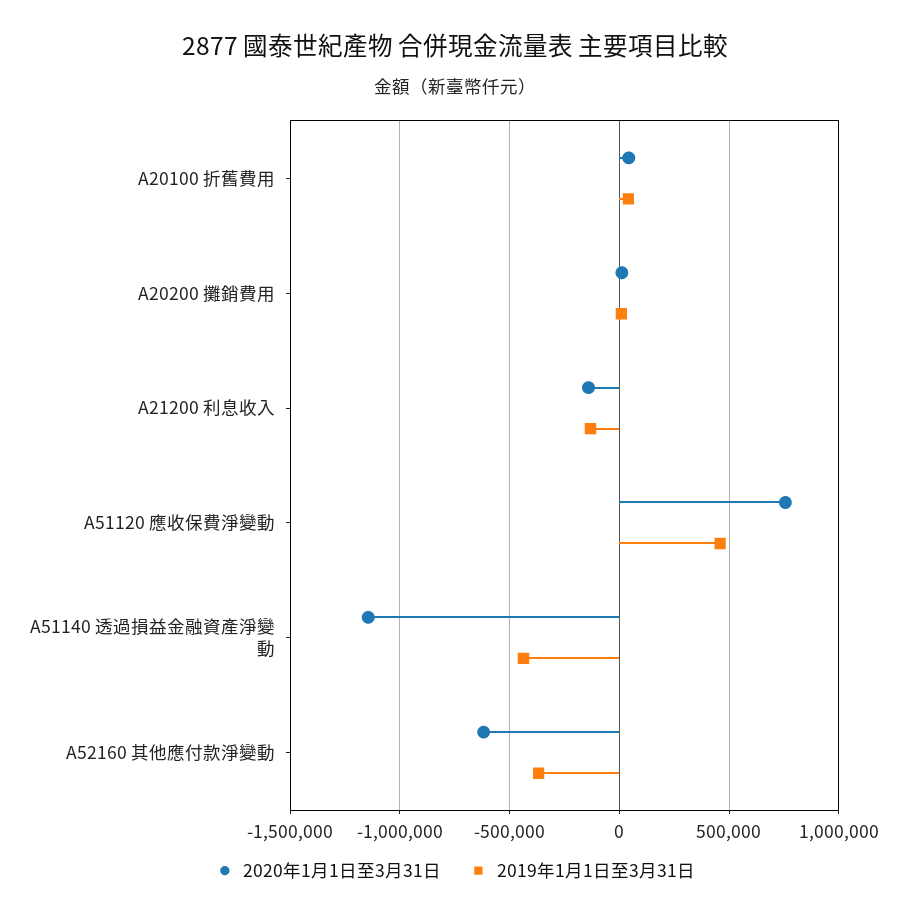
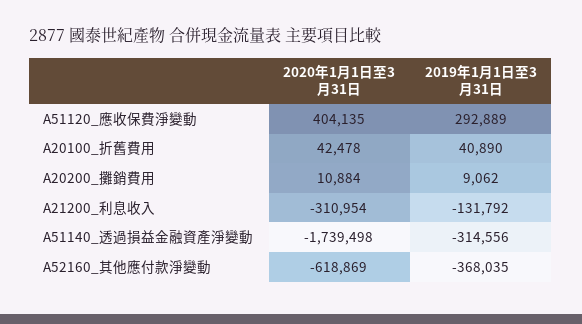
  {
    "2020年1月1日至3月31日": {
      "A20100 折舊費用": 42478,
      "A20200 攤銷費用": 10884,
-     "A21200 利息收入": -150000,
+     "A21200 利息收入": -310954,
-     "A51120 應收保費淨變動": 750000,
+     "A51120 應收保費淨變動": 404135,
-     "A51140 透過損益金融資產淨變動": -1150000,
+     "A51140 透過損益金融資產淨變動": -1739498,
      "A52160 其他應付款淨變動": -618869
    },
    "2019年1月1日至3月31日": {
      "A20100 折舊費用": 40890,
      "A20200 攤銷費用": 9062,
      "A21200 利息收入": -131792,
-     "A51120 應收保費淨變動": 450000,
+     "A51120 應收保費淨變動": 292889,
-     "A51140 透過損益金融資產淨變動": -450000,
+     "A51140 透過損益金融資產淨變動": -314556,
      "A52160 其他應付款淨變動": -368035
    }
  }

